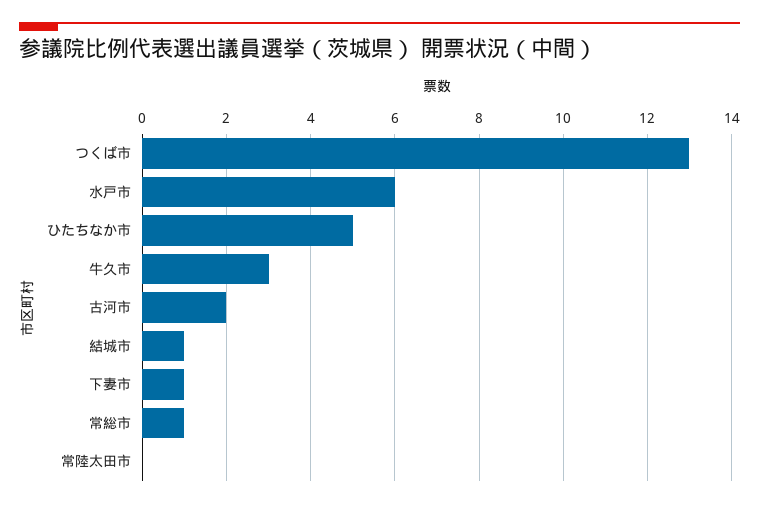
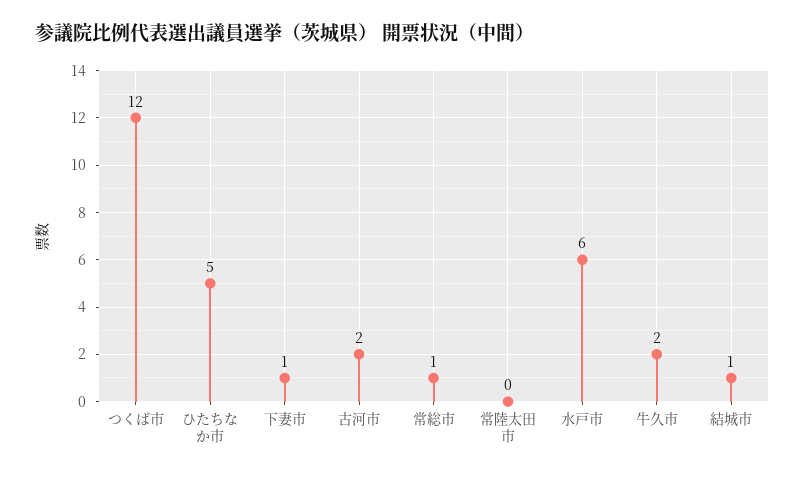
  {
-   "つくば市": 13,
+   "つくば市": 12,
    "水戸市": 6,
    "ひたちなか市": 5,
-   "牛久市": 3,
+   "牛久市": 2,
    "古河市": 2,
    "結城市": 1,
    "下妻市": 1,
    "常総市": 1,
    "常陸太田市": 0
  }

